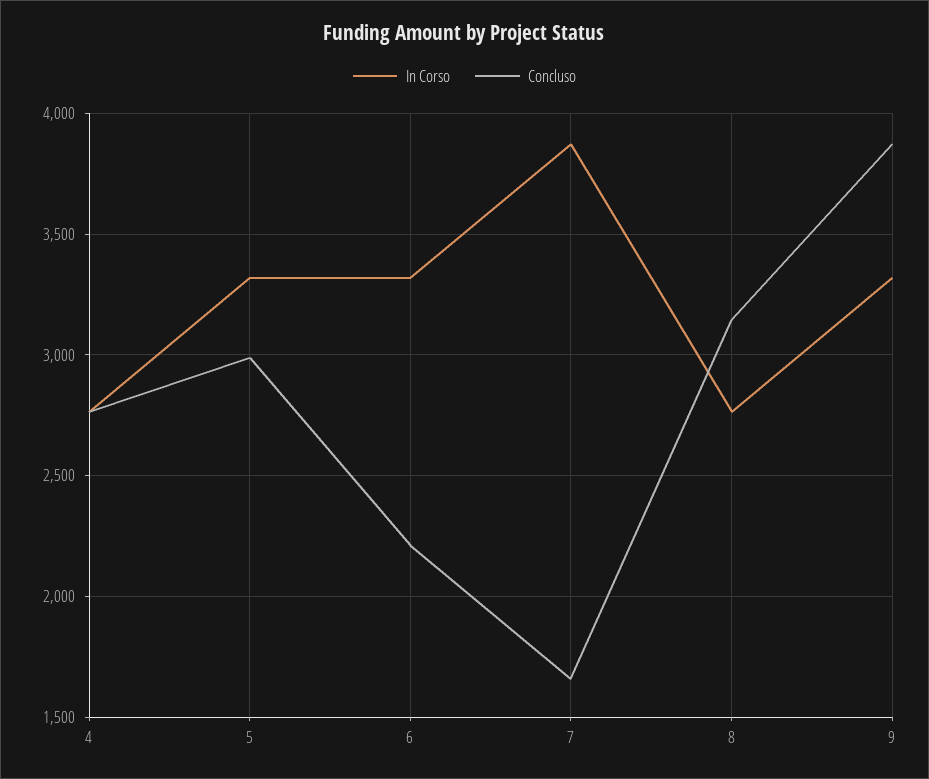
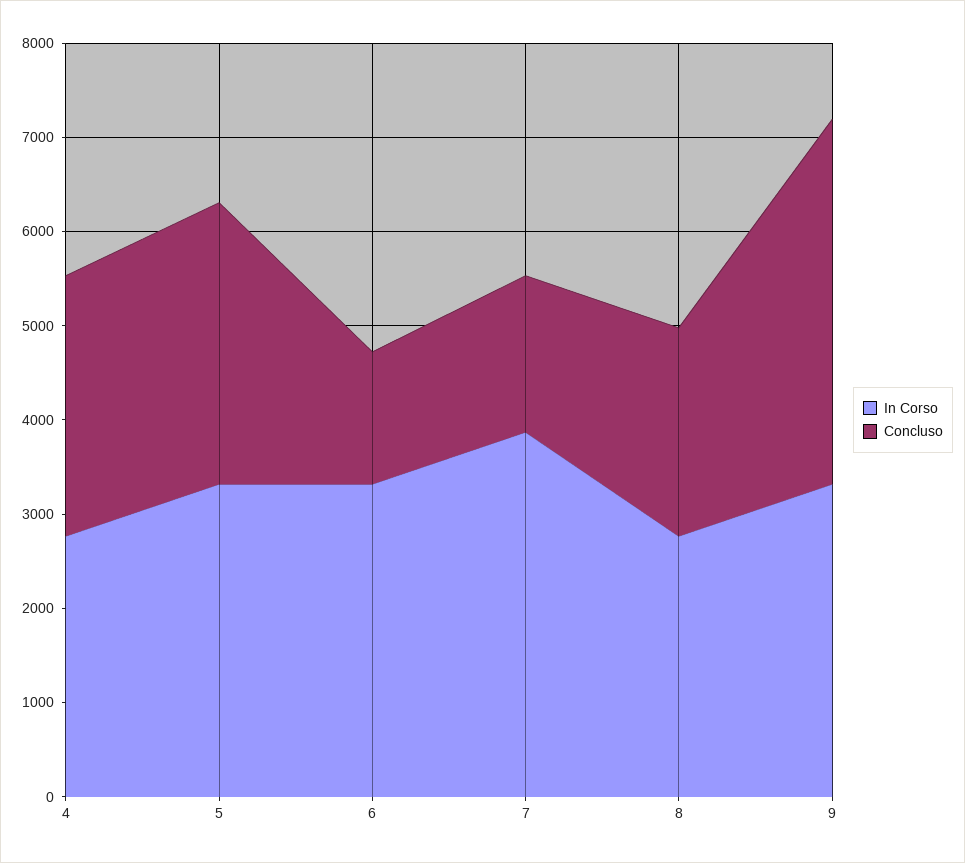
  {
    "In Corso": {
      "4": 2750,
      "5": 3300,
      "6": 3300,
      "7": 3850,
      "8": 2750,
      "9": 3300
    },
    "Concluso": {
      "4": 2750,
      "5": 3000,
-     "6": 2200,
+     "6": 1400,
      "7": 1650,
-     "8": 3150,
+     "8": 2200,
      "9": 3850
    }
  }

